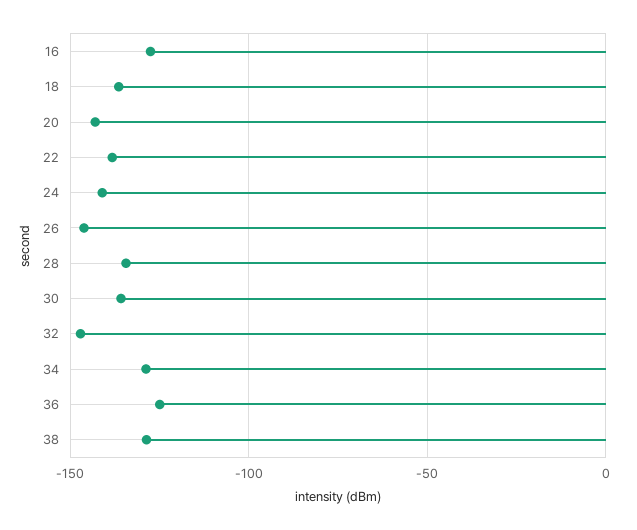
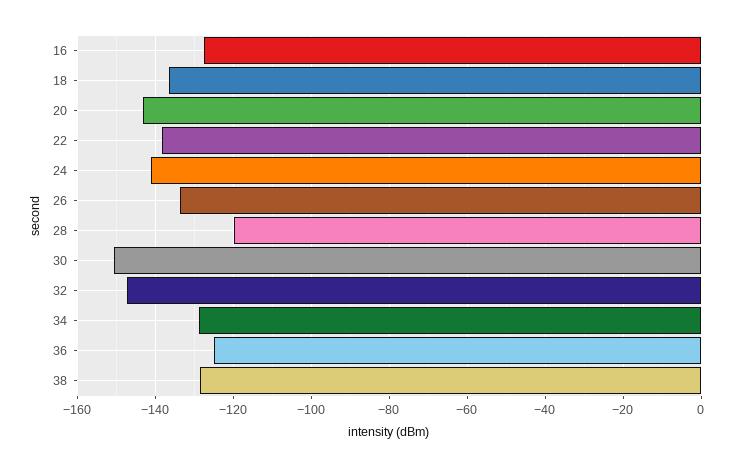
  {
    "16": -128,
    "18": -136,
    "20": -144,
    "22": -138,
    "24": -142,
-   "26": -145,
+   "26": -134,
-   "28": -135,
+   "28": -120,
-   "30": -135,
+   "30": -150,
    "32": -148,
    "34": -128,
    "36": -124,
    "38": -128
  }

